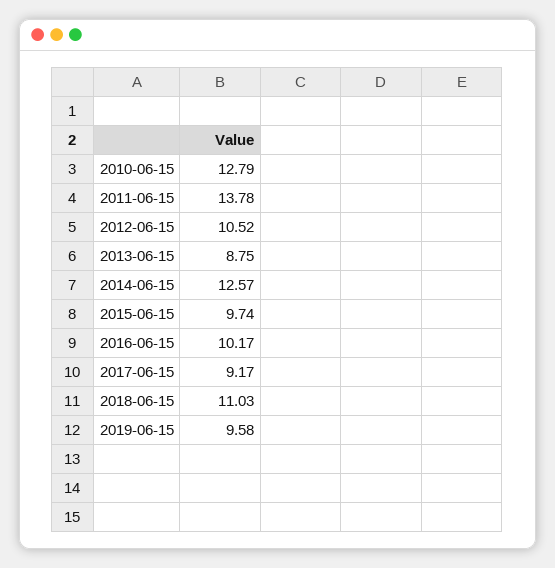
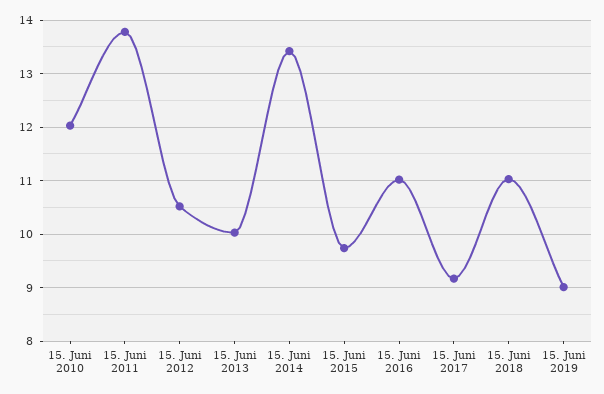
  {
-   "2010-06-15": 12.79,
+   "2010-06-15": 12,
    "2011-06-15": 13.78,
    "2012-06-15": 10.52,
-   "2013-06-15": 8.75,
+   "2013-06-15": 10,
-   "2014-06-15": 12.57,
+   "2014-06-15": 13.4,
    "2015-06-15": 9.74,
-   "2016-06-15": 10.17,
+   "2016-06-15": 11,
    "2017-06-15": 9.17,
    "2018-06-15": 11.03,
-   "2019-06-15": 9.58
+   "2019-06-15": 9
  }

